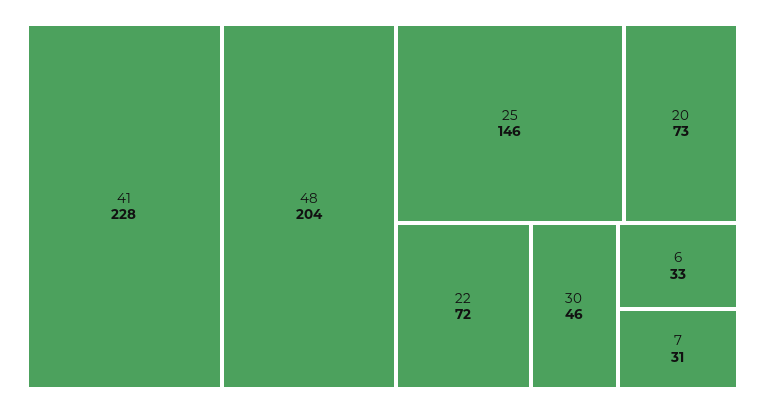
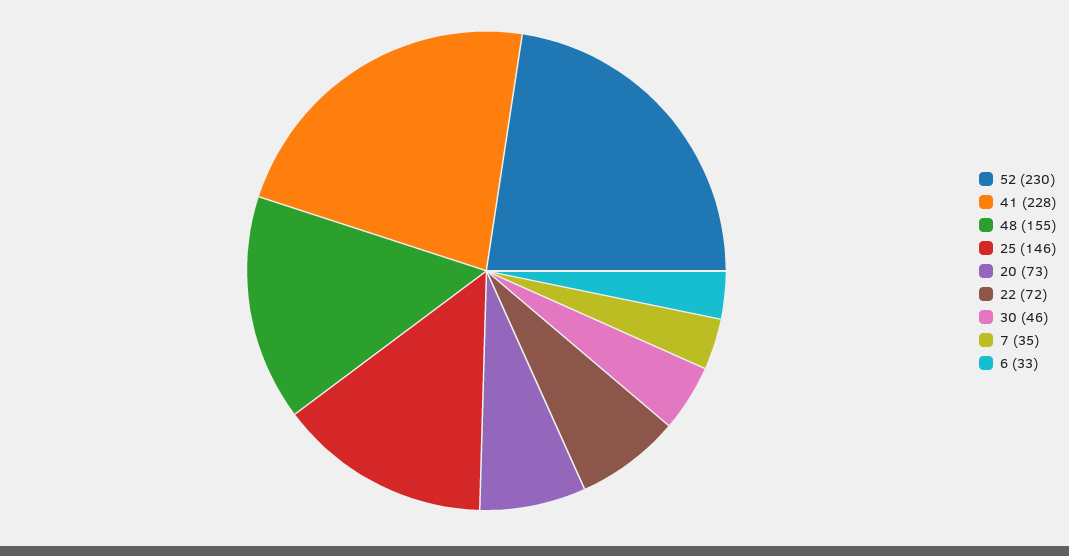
  {
    "41": 228,
-   "48": 204,
+   "48": 155,
    "25": 146,
    "20": 73,
    "22": 72,
    "30": 46,
    "6": 33,
-   "7": 31
+   "7": 35,
+   "52": 230
  }

